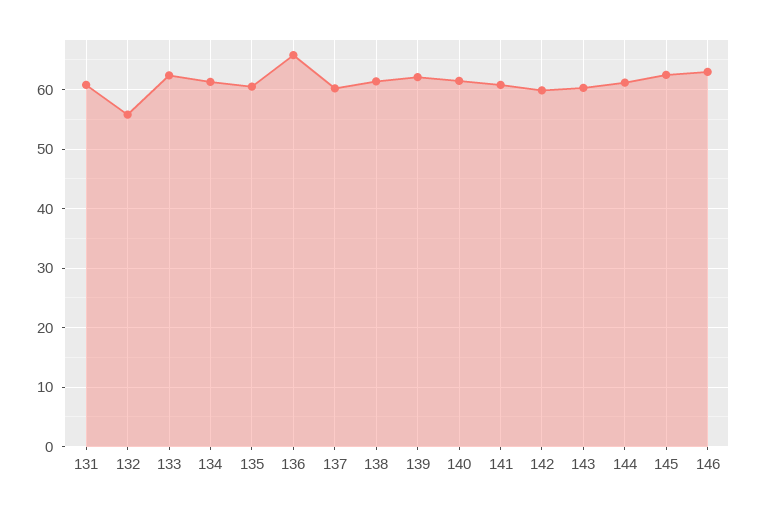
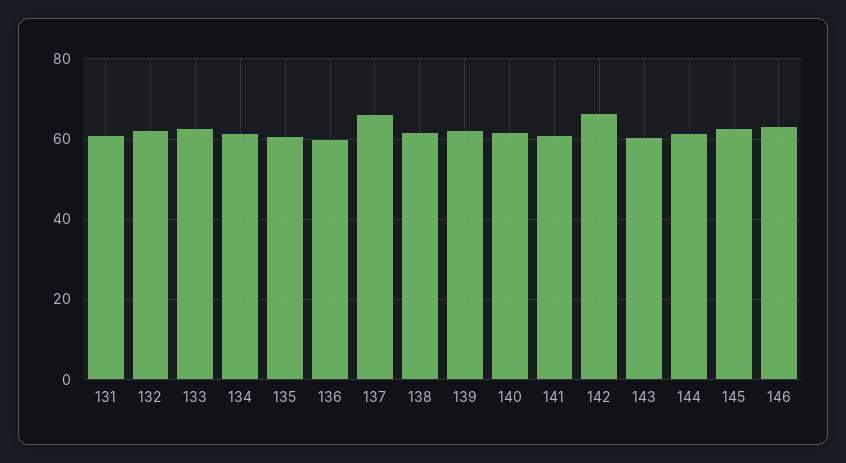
  {
    "131": 60,
-   "132": 56,
+   "132": 62,
    "133": 62,
    "134": 62,
    "135": 60,
-   "136": 66,
+   "136": 60,
-   "137": 60,
+   "137": 66,
    "138": 62,
    "139": 62,
    "140": 62,
    "141": 60,
-   "142": 60,
+   "142": 66,
    "143": 60,
    "144": 62,
    "145": 62,
    "146": 64
  }

